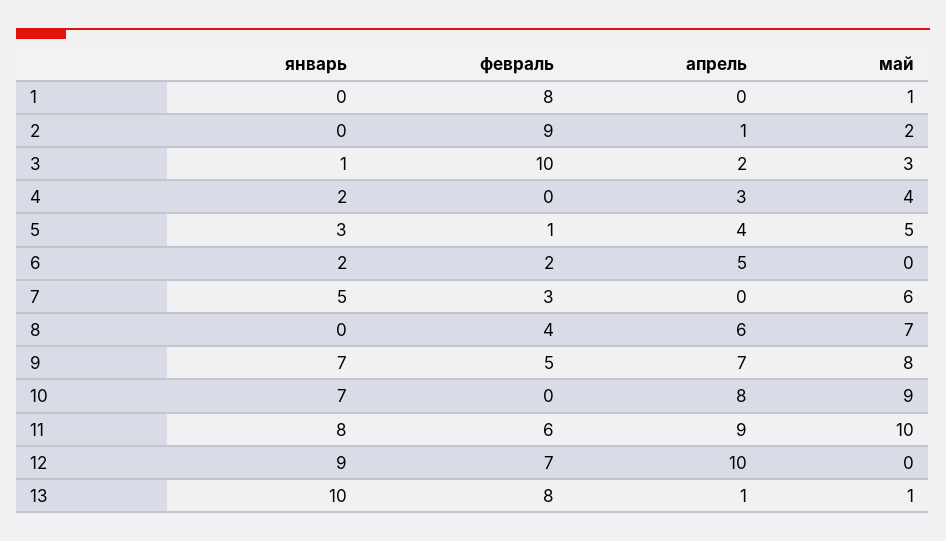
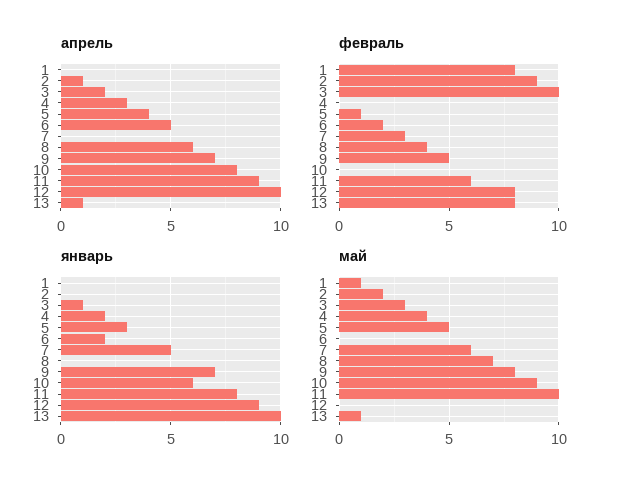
  {
    "январь": {
      "1": 0,
      "2": 0,
      "3": 1,
      "4": 2,
      "5": 3,
      "6": 2,
      "7": 5,
      "8": 0,
      "9": 7,
-     "10": 7,
+     "10": 6,
      "11": 8,
      "12": 9,
      "13": 10
    },
    "февраль": {
      "1": 8,
      "2": 9,
      "3": 10,
      "4": 0,
      "5": 1,
      "6": 2,
      "7": 3,
      "8": 4,
      "9": 5,
      "10": 0,
      "11": 6,
-     "12": 7,
+     "12": 8,
      "13": 8
    },
    "апрель": {
      "1": 0,
      "2": 1,
      "3": 2,
      "4": 3,
      "5": 4,
      "6": 5,
      "7": 0,
      "8": 6,
      "9": 7,
      "10": 8,
      "11": 9,
      "12": 10,
      "13": 1
    },
    "май": {
      "1": 1,
      "2": 2,
      "3": 3,
      "4": 4,
      "5": 5,
      "6": 0,
      "7": 6,
      "8": 7,
      "9": 8,
      "10": 9,
      "11": 10,
      "12": 0,
      "13": 1
    }
  }

